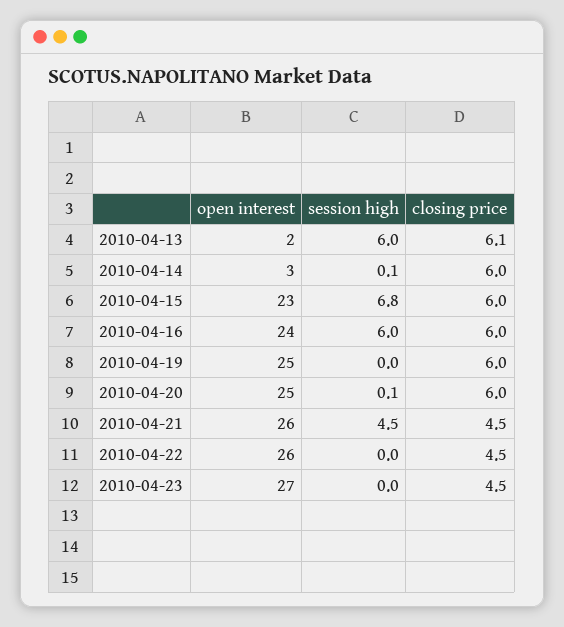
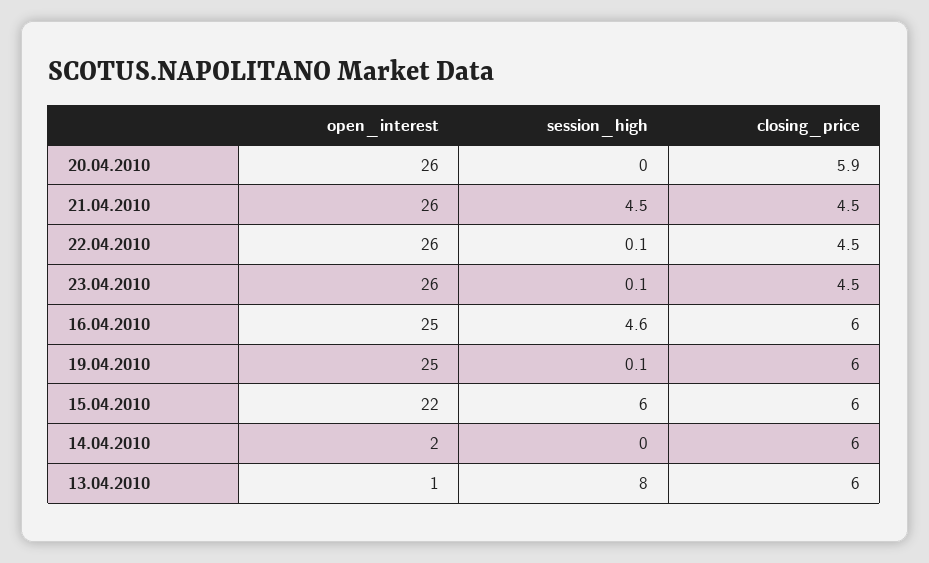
  {
    "open interest": {
-     "2010-04-13": 2,
+     "2010-04-13": 1,
-     "2010-04-14": 3,
+     "2010-04-14": 2,
-     "2010-04-15": 23,
+     "2010-04-15": 22,
-     "2010-04-16": 24,
+     "2010-04-16": 25,
      "2010-04-19": 25,
-     "2010-04-20": 25,
+     "2010-04-20": 26,
      "2010-04-21": 26,
      "2010-04-22": 26,
-     "2010-04-23": 27
+     "2010-04-23": 26
    },
    "session high": {
-     "2010-04-13": 6,
+     "2010-04-13": 8,
-     "2010-04-14": 0.1,
+     "2010-04-14": 0,
-     "2010-04-15": 6.8,
+     "2010-04-15": 6,
-     "2010-04-16": 6,
+     "2010-04-16": 4.6,
-     "2010-04-19": 0,
+     "2010-04-19": 0.1,
-     "2010-04-20": 0.1,
+     "2010-04-20": 0,
      "2010-04-21": 4.5,
-     "2010-04-22": 0,
+     "2010-04-22": 0.1,
-     "2010-04-23": 0
+     "2010-04-23": 0.1
    },
    "closing price": {
-     "2010-04-13": 6.1,
+     "2010-04-13": 6,
      "2010-04-14": 6,
      "2010-04-15": 6,
      "2010-04-16": 6,
      "2010-04-19": 6,
-     "2010-04-20": 6,
+     "2010-04-20": 5.9,
      "2010-04-21": 4.5,
      "2010-04-22": 4.5,
      "2010-04-23": 4.5
    }
  }

